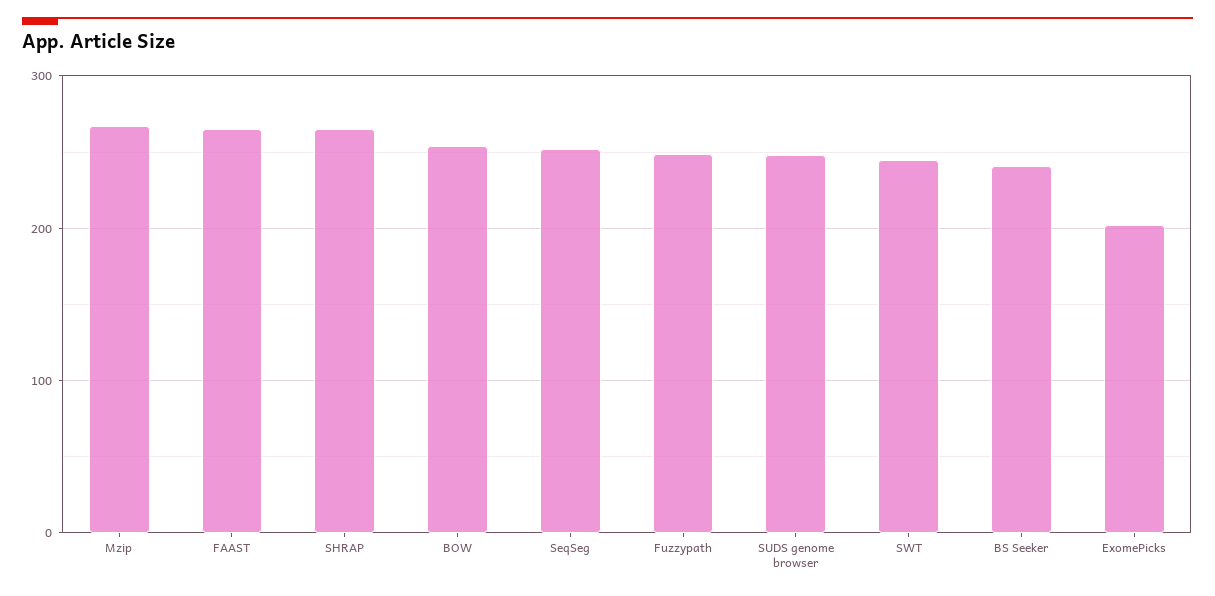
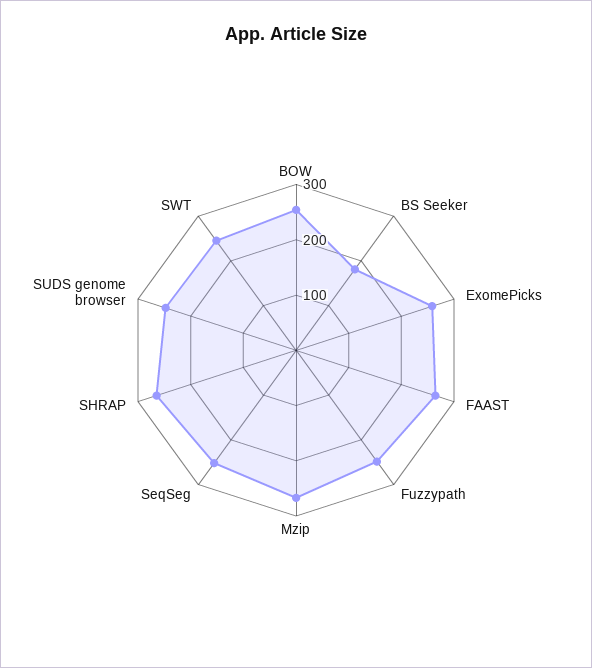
  {
    "Mzip": 270,
    "FAAST": 270,
    "SHRAP": 270,
    "BOW": 250,
    "SeqSeg": 250,
    "Fuzzypath": 250,
    "SUDS genome browser": 250,
    "SWT": 250,
-   "BS Seeker": 240,
+   "BS Seeker": 180,
-   "ExomePicks": 200
+   "ExomePicks": 260
  }

